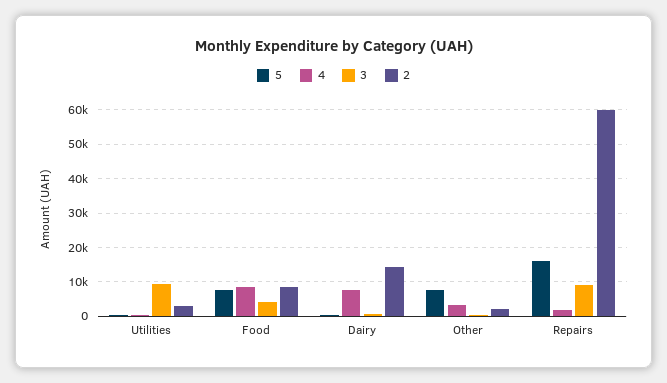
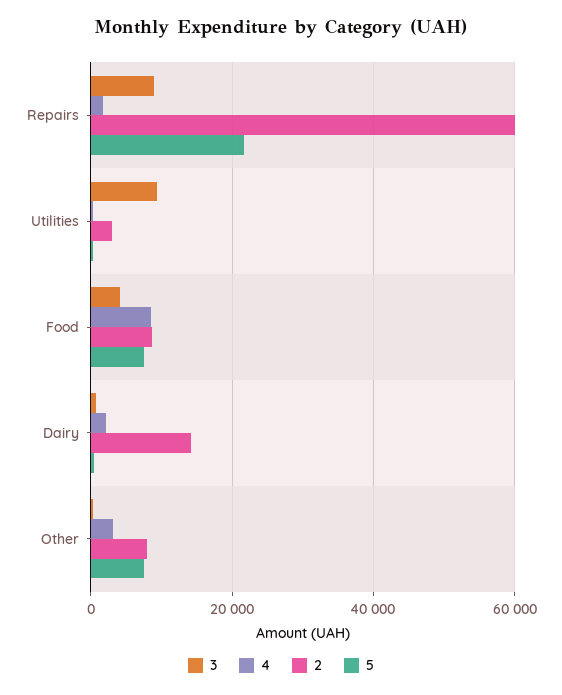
  {
    "5": {
      "Utilities": 0,
      "Food": 8000,
      "Dairy": 0,
      "Other": 8000,
-     "Repairs": 16000
+     "Repairs": 22000
    },
    "4": {
      "Utilities": 0,
      "Food": 8000,
-     "Dairy": 8000,
+     "Dairy": 2000,
      "Other": 4000,
      "Repairs": 2000
    },
    "3": {
      "Utilities": 10000,
      "Food": 4000,
      "Dairy": 0,
      "Other": 0,
      "Repairs": 10000
    },
    "2": {
      "Utilities": 4000,
      "Food": 8000,
      "Dairy": 14000,
-     "Other": 2000,
+     "Other": 8000,
      "Repairs": 60000
    }
  }

